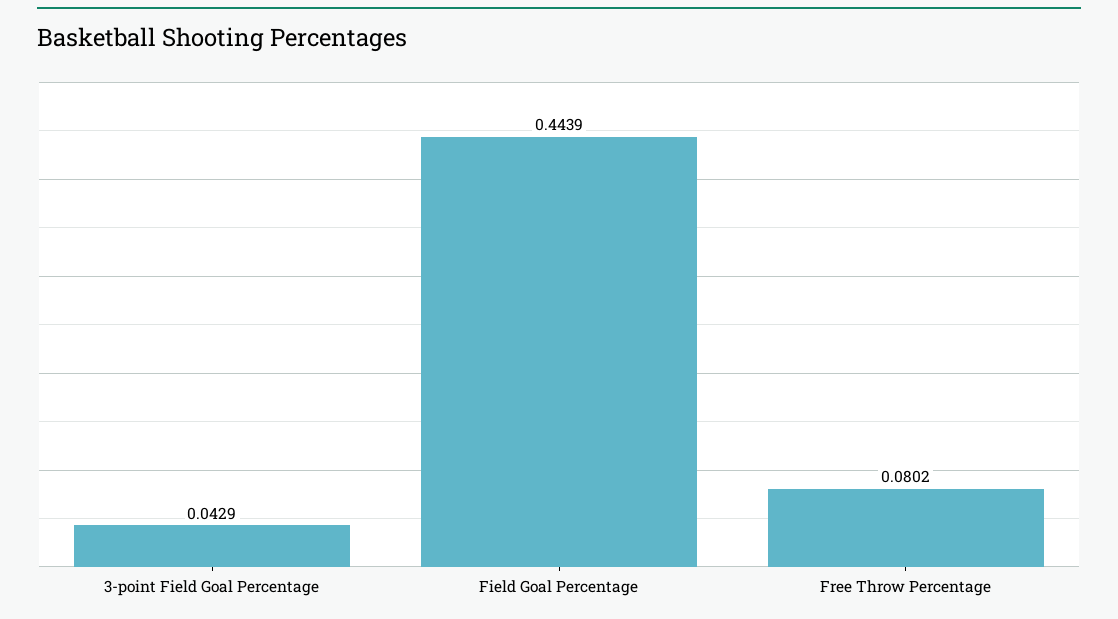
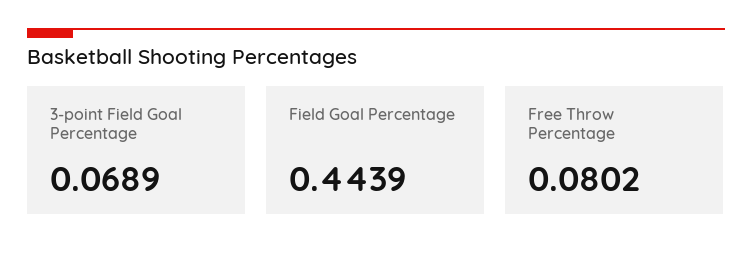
  {
-   "3-point Field Goal Percentage": 0.0429,
+   "3-point Field Goal Percentage": 0.0689,
    "Field Goal Percentage": 0.4439,
    "Free Throw Percentage": 0.0802
  }

